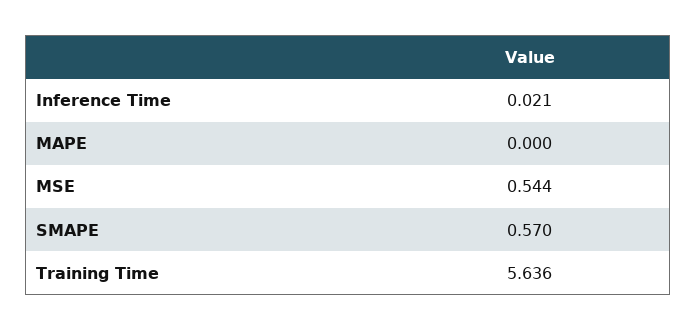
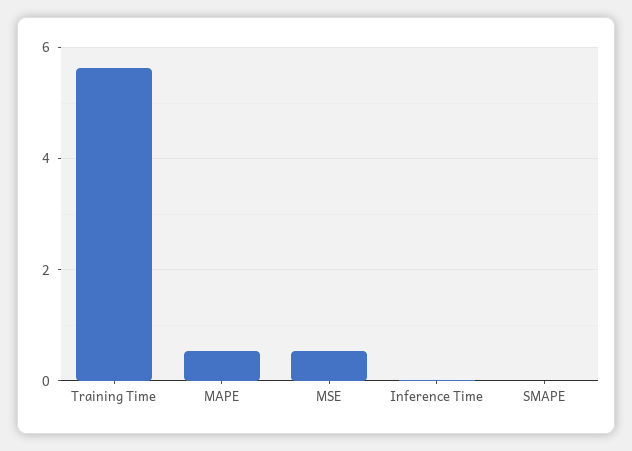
  {
    "Inference Time": 0.021,
-   "MAPE": 0,
+   "MAPE": 0.6,
    "MSE": 0.544,
-   "SMAPE": 0.57,
+   "SMAPE": 0,
    "Training Time": 5.636
  }

